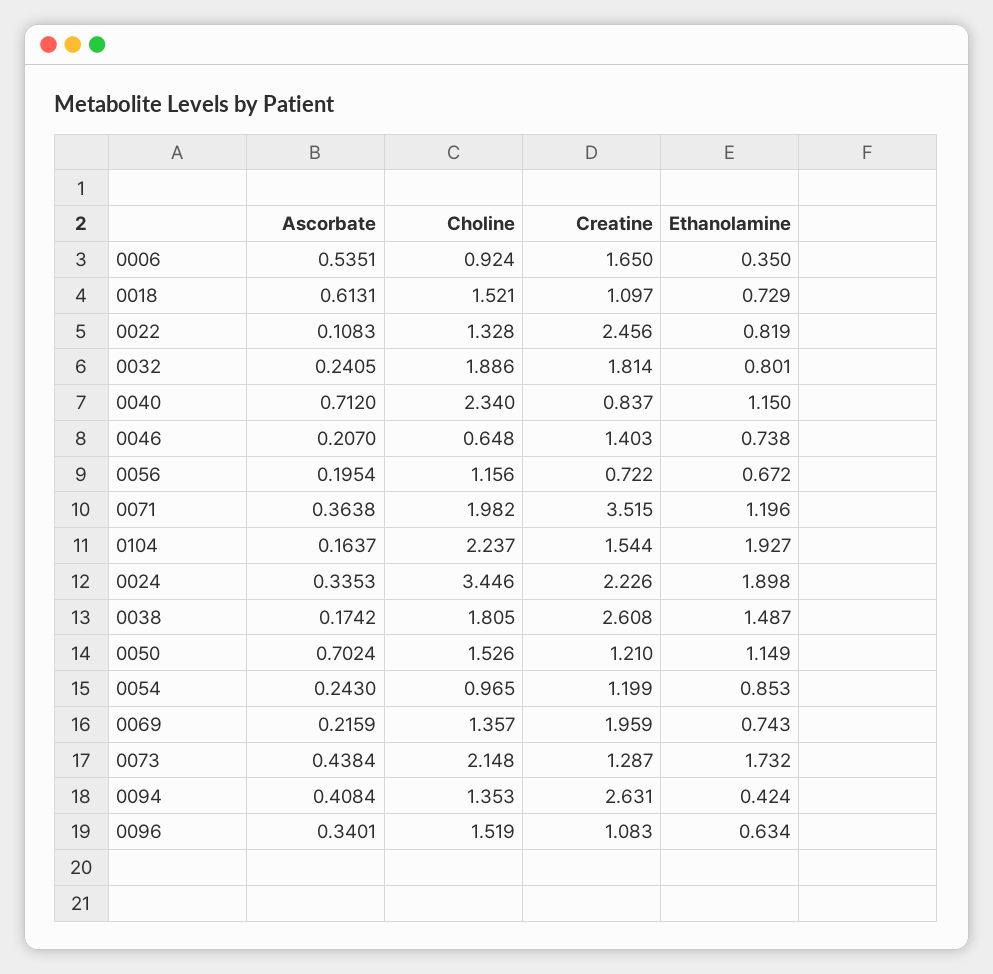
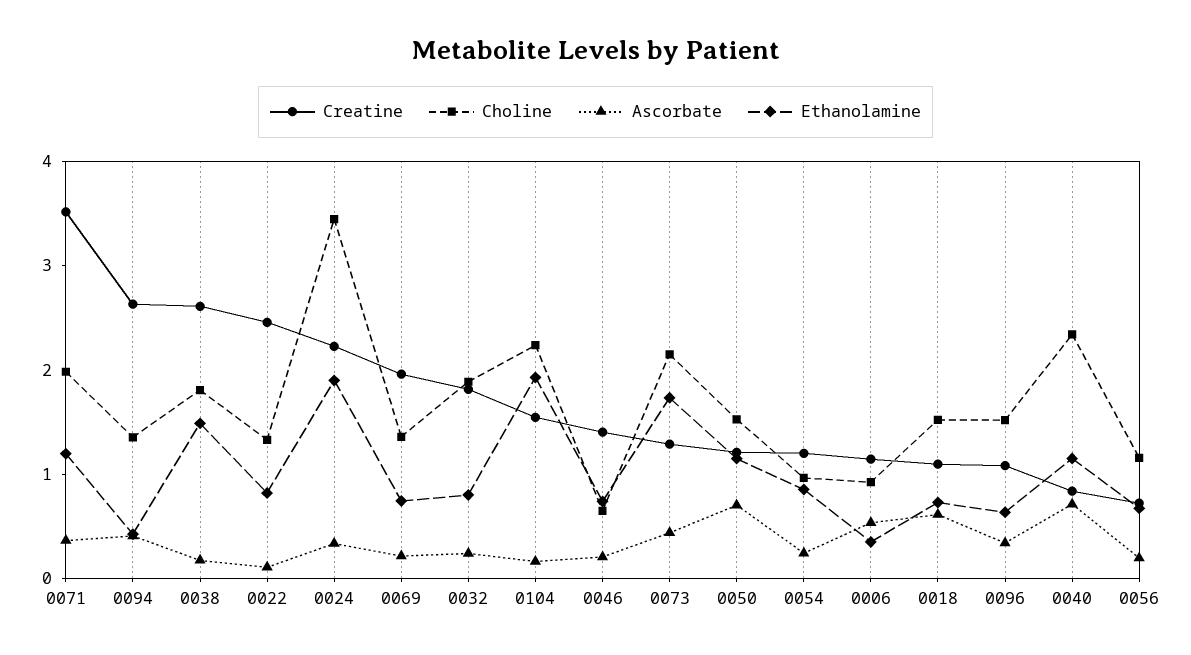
  {
    "Ascorbate": {
      "0006": 0.5351,
      "0018": 0.6131,
      "0022": 0.1083,
      "0032": 0.2405,
      "0040": 0.712,
      "0046": 0.207,
      "0056": 0.1954,
      "0071": 0.3638,
      "0104": 0.1637,
      "0024": 0.3353,
      "0038": 0.1742,
      "0050": 0.7024,
      "0054": 0.243,
      "0069": 0.2159,
      "0073": 0.4384,
      "0094": 0.4084,
      "0096": 0.3401
    },
    "Choline": {
      "0006": 0.924,
      "0018": 1.521,
      "0022": 1.328,
      "0032": 1.886,
      "0040": 2.34,
      "0046": 0.648,
      "0056": 1.156,
      "0071": 1.982,
      "0104": 2.237,
      "0024": 3.446,
      "0038": 1.805,
      "0050": 1.526,
      "0054": 0.965,
      "0069": 1.357,
      "0073": 2.148,
      "0094": 1.353,
      "0096": 1.519
    },
    "Creatine": {
-     "0006": 1.65,
+     "0006": 1.2,
      "0018": 1.097,
      "0022": 2.456,
      "0032": 1.814,
      "0040": 0.837,
      "0046": 1.403,
      "0056": 0.722,
      "0071": 3.515,
      "0104": 1.544,
      "0024": 2.226,
      "0038": 2.608,
      "0050": 1.21,
      "0054": 1.199,
      "0069": 1.959,
      "0073": 1.287,
      "0094": 2.631,
      "0096": 1.083
    },
    "Ethanolamine": {
      "0006": 0.35,
      "0018": 0.729,
      "0022": 0.819,
      "0032": 0.801,
      "0040": 1.15,
      "0046": 0.738,
      "0056": 0.672,
      "0071": 1.196,
      "0104": 1.927,
      "0024": 1.898,
      "0038": 1.487,
      "0050": 1.149,
      "0054": 0.853,
      "0069": 0.743,
      "0073": 1.732,
      "0094": 0.424,
      "0096": 0.634
    }
  }

